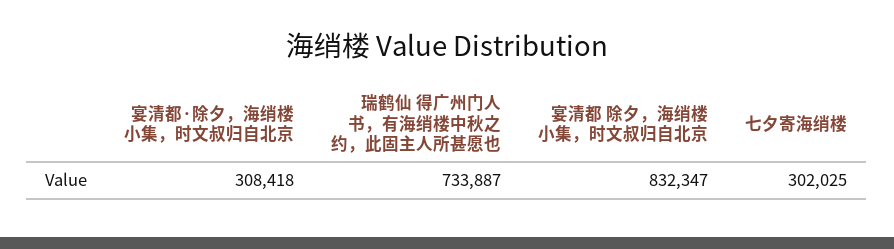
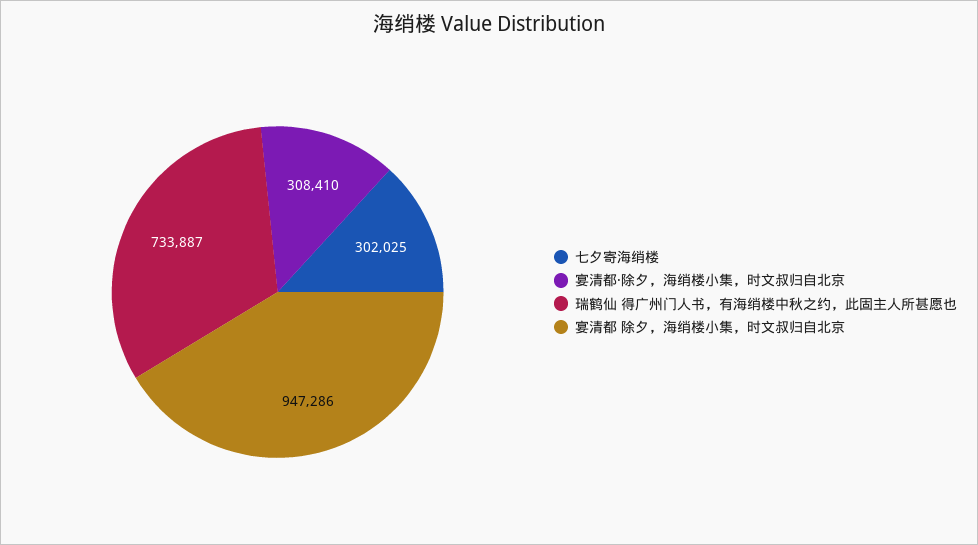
  {
-   "宴清都·除夕，海绡楼小集，时文叔归自北京": 308418,
+   "宴清都·除夕，海绡楼小集，时文叔归自北京": 308410,
    "瑞鹤仙 得广州门人书，有海绡楼中秋之约，此固主人所甚愿也": 733887,
-   "宴清都 除夕，海绡楼小集，时文叔归自北京": 832347,
+   "宴清都 除夕，海绡楼小集，时文叔归自北京": 947286,
    "七夕寄海绡楼": 302025
  }

